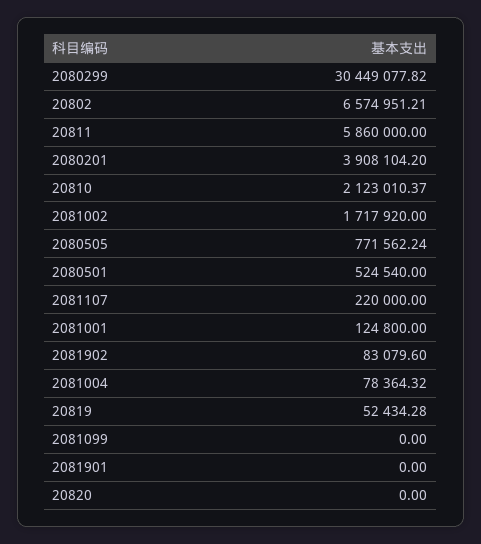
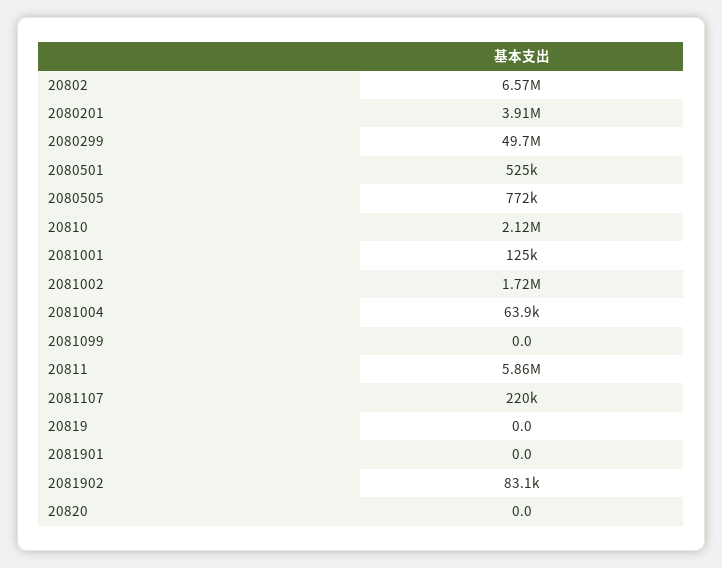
  {
-   "2080299": 30449077.82,
+   "2080299": 49700000,
    "20802": 6574951.21,
    "20811": 5860000,
    "2080201": 3908104.2,
    "20810": 2123010.37,
    "2081002": 1717920,
    "2080505": 771562.24,
    "2080501": 524540,
    "2081107": 220000,
    "2081001": 124800,
    "2081902": 83079.6,
-   "2081004": 78364.32,
+   "2081004": 63900,
-   "20819": 52434.28,
+   "20819": 0,
    "2081099": 0,
    "2081901": 0,
    "20820": 0
  }

